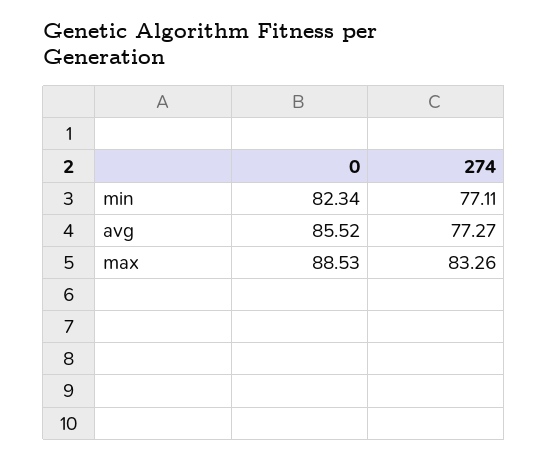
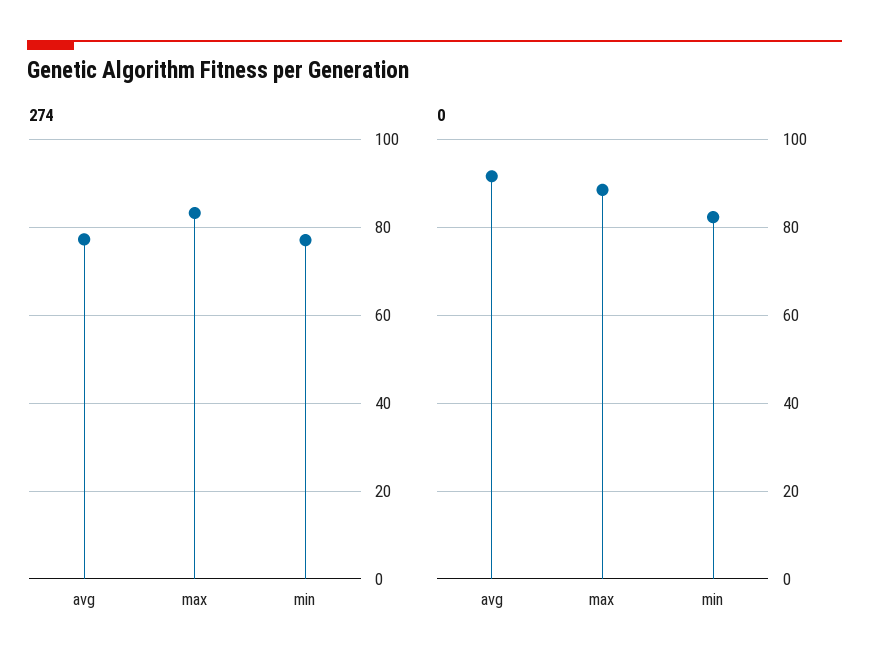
  {
    "0": {
      "min": 82.34,
-     "avg": 85.52,
+     "avg": 92,
      "max": 88.53
    },
    "274": {
      "min": 77.11,
      "avg": 77.27,
      "max": 83.26
    }
  }

